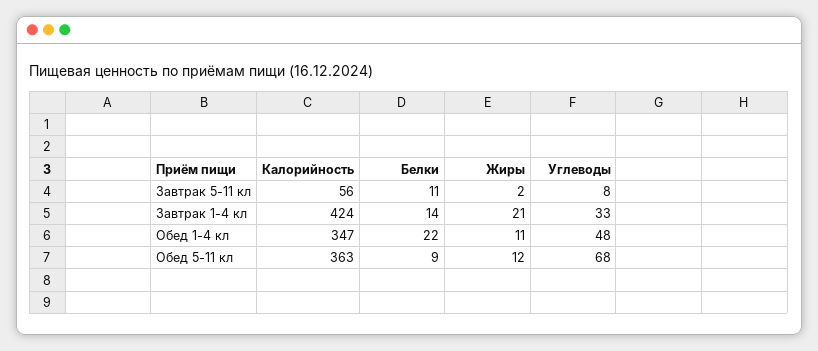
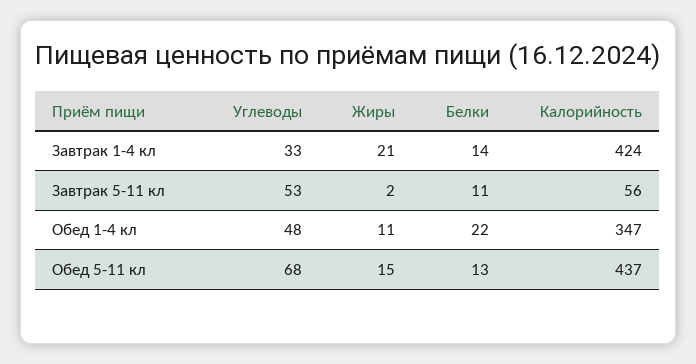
  {
    "Калорийность": {
      "Завтрак 5-11 кл": 56,
      "Завтрак 1-4 кл": 424,
      "Обед 1-4 кл": 347,
-     "Обед 5-11 кл": 363
+     "Обед 5-11 кл": 437
    },
    "Белки": {
      "Завтрак 5-11 кл": 11,
      "Завтрак 1-4 кл": 14,
      "Обед 1-4 кл": 22,
-     "Обед 5-11 кл": 9
+     "Обед 5-11 кл": 13
    },
    "Жиры": {
      "Завтрак 5-11 кл": 2,
      "Завтрак 1-4 кл": 21,
      "Обед 1-4 кл": 11,
-     "Обед 5-11 кл": 12
+     "Обед 5-11 кл": 15
    },
    "Углеводы": {
-     "Завтрак 5-11 кл": 8,
+     "Завтрак 5-11 кл": 53,
      "Завтрак 1-4 кл": 33,
      "Обед 1-4 кл": 48,
      "Обед 5-11 кл": 68
    }
  }

